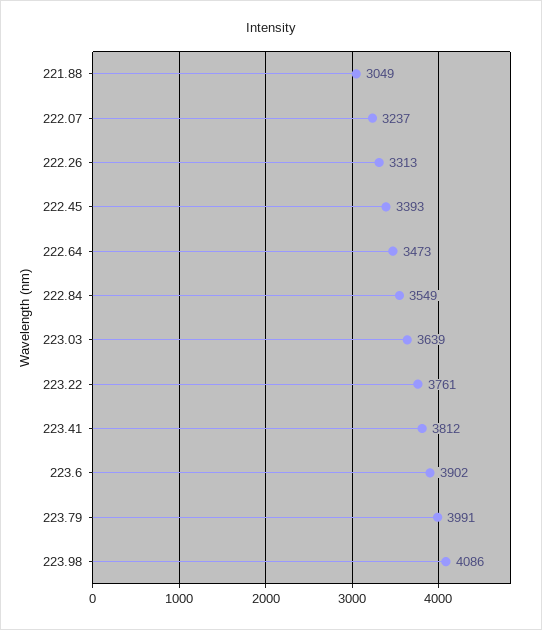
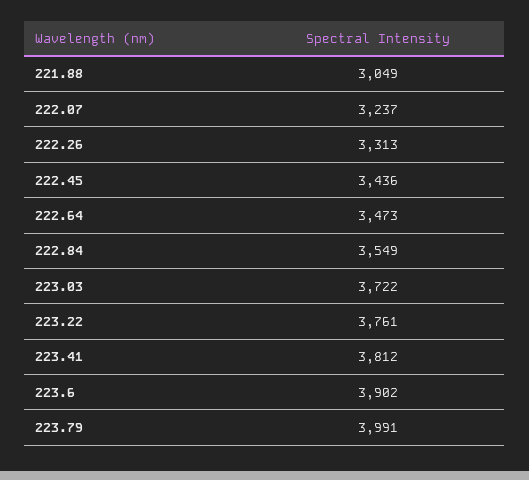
  {
    "221.88": 3049,
    "222.07": 3237,
    "222.26": 3313,
-   "222.45": 3393,
+   "222.45": 3436,
    "222.64": 3473,
    "222.84": 3549,
-   "223.03": 3639,
+   "223.03": 3722,
    "223.22": 3761,
    "223.41": 3812,
    "223.6": 3902,
-   "223.79": 3991,
+   "223.79": 3991
-   "223.98": 4086
  }

